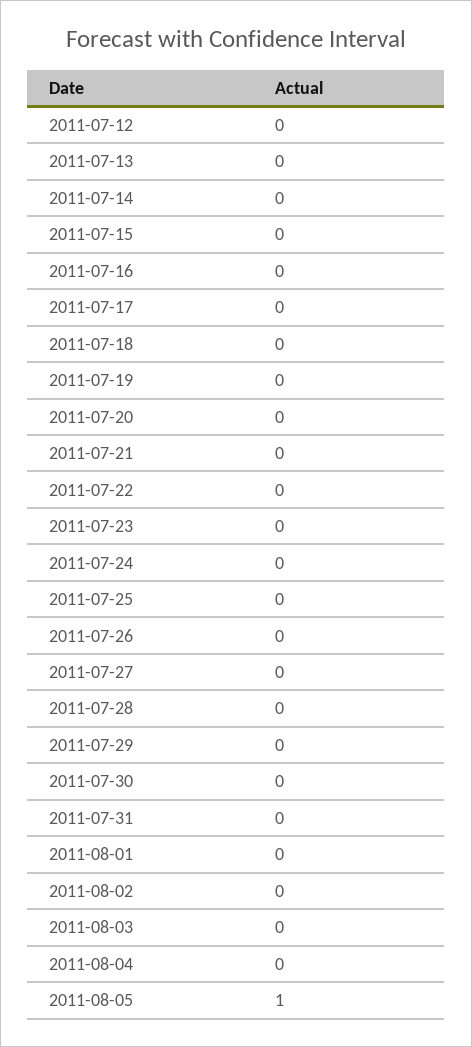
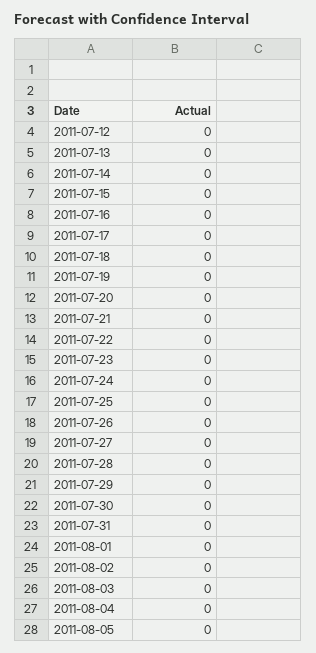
  {
    "2011-07-12": 0,
    "2011-07-13": 0,
    "2011-07-14": 0,
    "2011-07-15": 0,
    "2011-07-16": 0,
    "2011-07-17": 0,
    "2011-07-18": 0,
    "2011-07-19": 0,
    "2011-07-20": 0,
    "2011-07-21": 0,
    "2011-07-22": 0,
    "2011-07-23": 0,
    "2011-07-24": 0,
    "2011-07-25": 0,
    "2011-07-26": 0,
    "2011-07-27": 0,
    "2011-07-28": 0,
    "2011-07-29": 0,
    "2011-07-30": 0,
    "2011-07-31": 0,
    "2011-08-01": 0,
    "2011-08-02": 0,
    "2011-08-03": 0,
    "2011-08-04": 0,
-   "2011-08-05": 1
+   "2011-08-05": 0
  }

